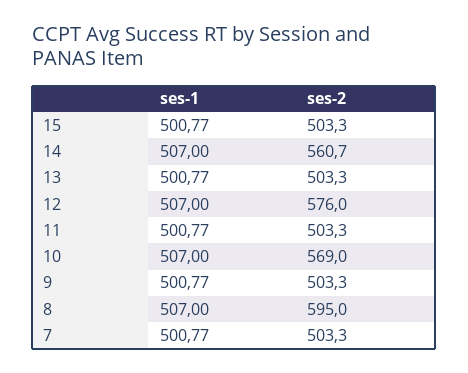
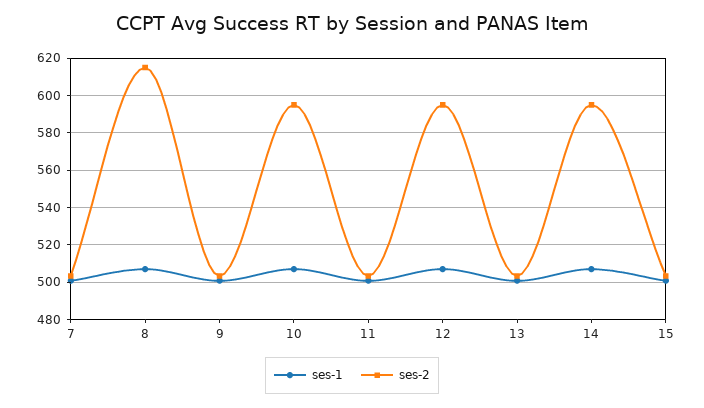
  {
    "ses-1": {
      "15": 500.77,
      "14": 507,
      "13": 500.77,
      "12": 507,
      "11": 500.77,
      "10": 507,
      "9": 500.77,
      "8": 507,
      "7": 500.77
    },
    "ses-2": {
      "15": 503.3,
-     "14": 560.7,
+     "14": 595,
      "13": 503.3,
-     "12": 576,
+     "12": 595,
      "11": 503.3,
-     "10": 569,
+     "10": 595,
      "9": 503.3,
-     "8": 595,
+     "8": 615,
      "7": 503.3
    }
  }

